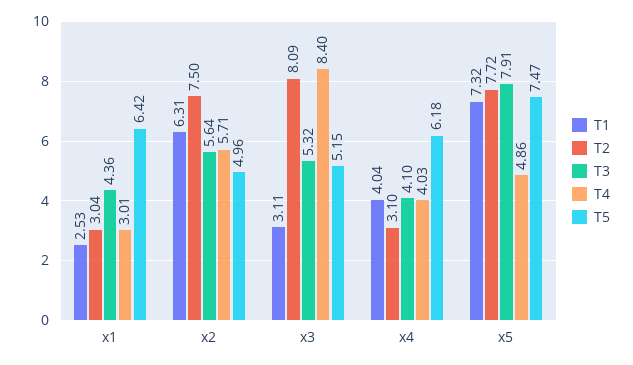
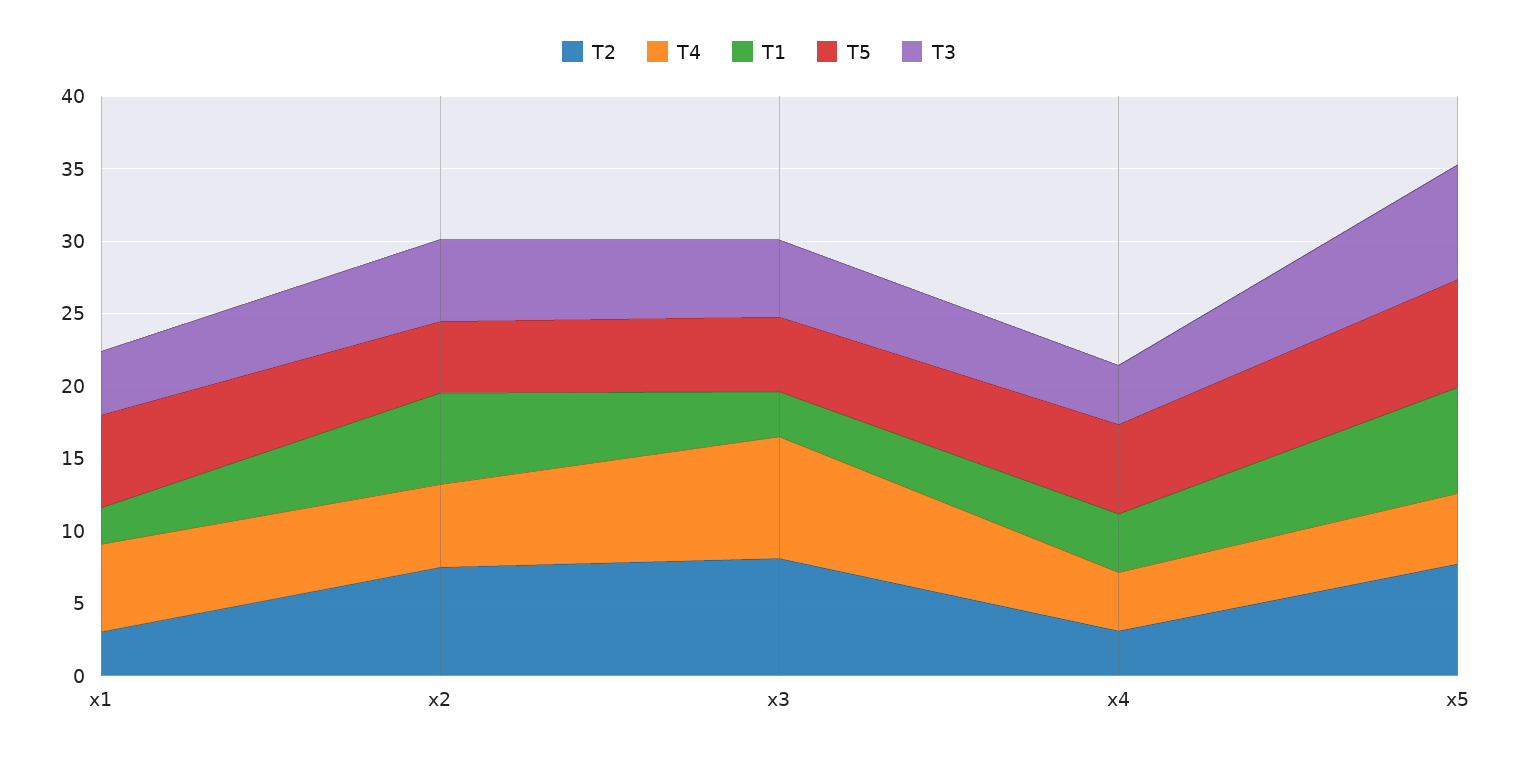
  {
    "T1": {
      "x1": 2.53,
      "x2": 6.31,
      "x3": 3.11,
      "x4": 4.04,
      "x5": 7.32
    },
    "T2": {
      "x1": 3.04,
      "x2": 7.5,
      "x3": 8.09,
      "x4": 3.1,
      "x5": 7.72
    },
    "T3": {
      "x1": 4.36,
      "x2": 5.64,
      "x3": 5.32,
      "x4": 4.1,
      "x5": 7.91
    },
    "T4": {
-     "x1": 3.01,
+     "x1": 6,
      "x2": 5.71,
      "x3": 8.4,
      "x4": 4.03,
      "x5": 4.86
    },
    "T5": {
      "x1": 6.42,
      "x2": 4.96,
      "x3": 5.15,
      "x4": 6.18,
      "x5": 7.47
    }
  }

